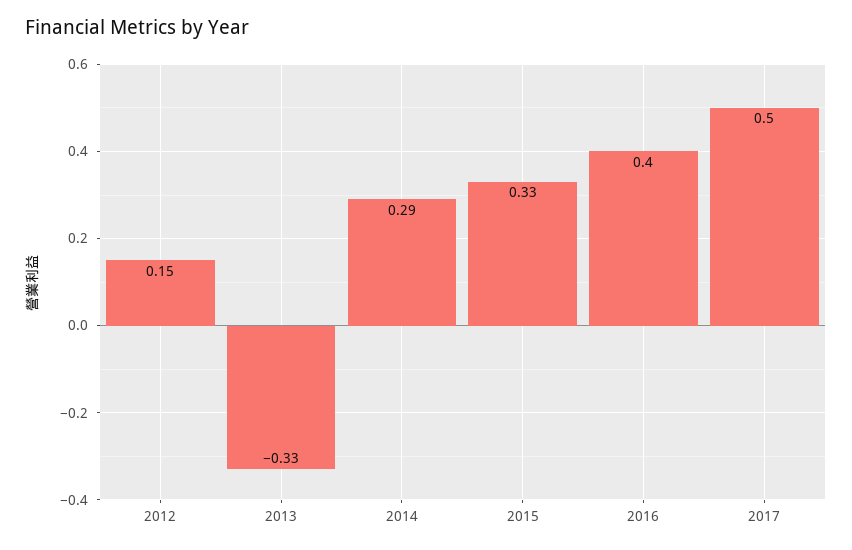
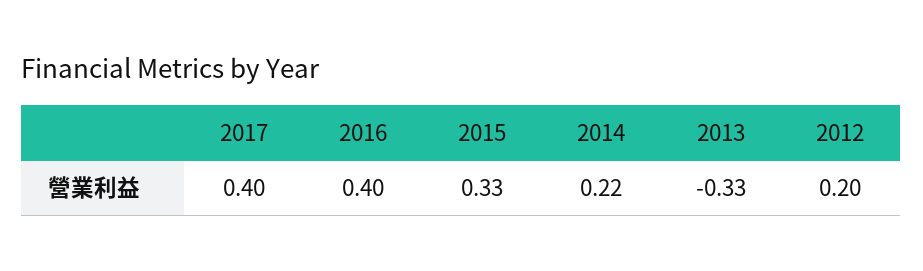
  {
-   "2012": 0.15,
+   "2012": 0.2,
    "2013": -0.33,
-   "2014": 0.29,
+   "2014": 0.22,
    "2015": 0.33,
    "2016": 0.4,
-   "2017": 0.5
+   "2017": 0.4
  }

